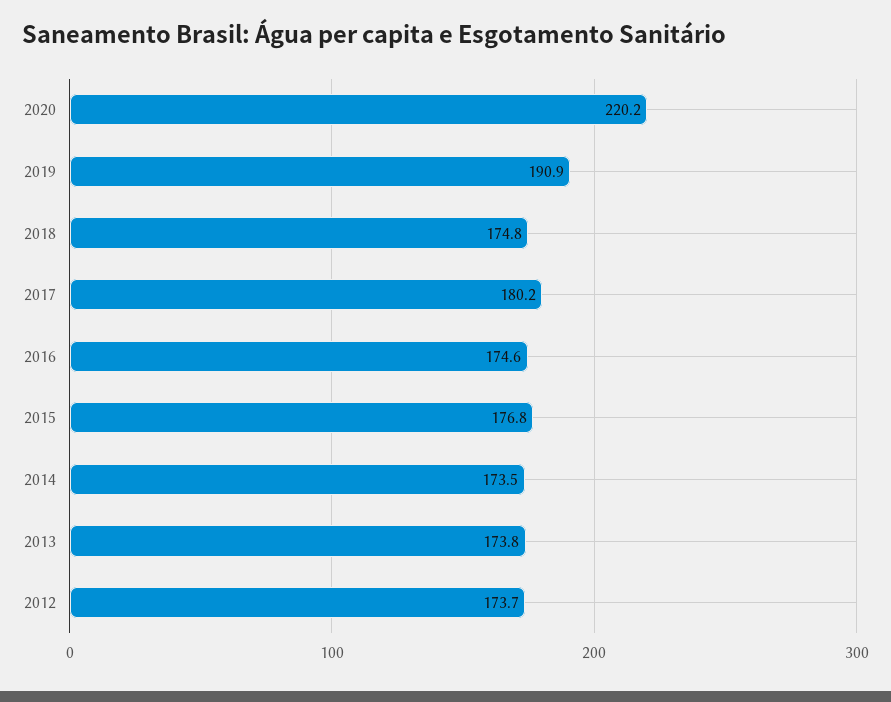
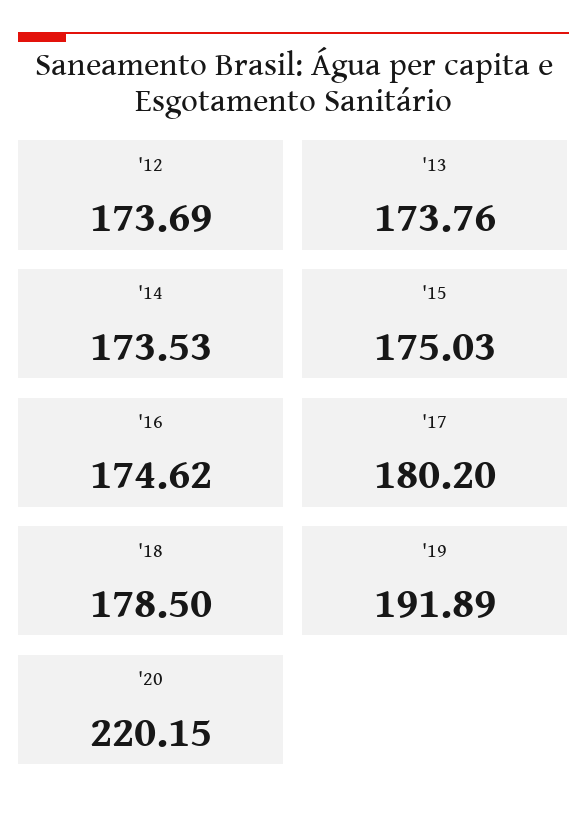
  {
    "2020": 220.15,
-   "2019": 190.9,
+   "2019": 191.89,
-   "2018": 174.8,
+   "2018": 178.5,
    "2017": 180.2,
    "2016": 174.62,
-   "2015": 176.8,
+   "2015": 175.03,
    "2014": 173.53,
    "2013": 173.76,
    "2012": 173.69
  }

